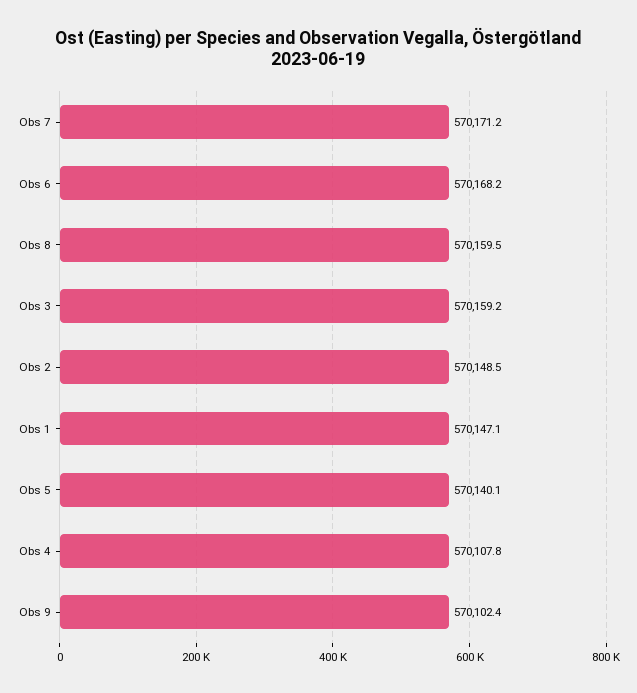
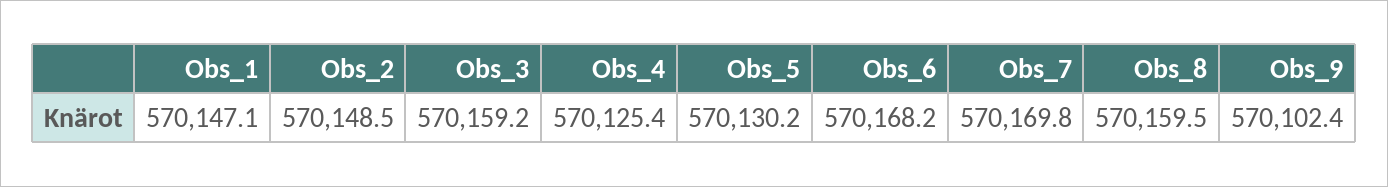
  {
-   "Obs 7": 570171.2,
+   "Obs 7": 570169.8,
    "Obs 6": 570168.2,
    "Obs 8": 570159.5,
    "Obs 3": 570159.2,
    "Obs 2": 570148.5,
    "Obs 1": 570147.1,
-   "Obs 5": 570140.1,
+   "Obs 5": 570130.2,
-   "Obs 4": 570107.8,
+   "Obs 4": 570125.4,
    "Obs 9": 570102.4
  }

